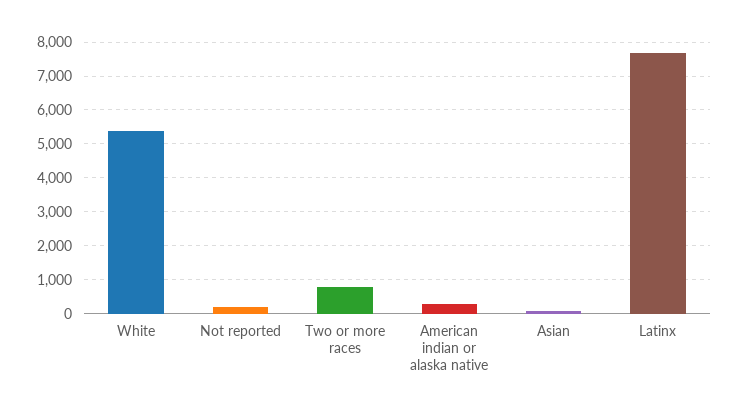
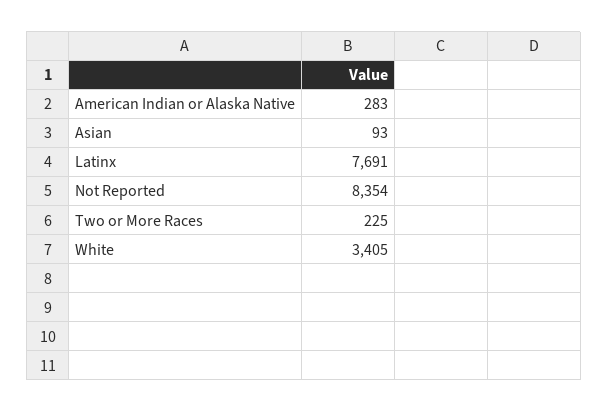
  {
-   "White": 5400,
+   "White": 3405,
-   "Not reported": 200,
+   "Not reported": 8354,
-   "Two or more races": 800,
+   "Two or more races": 225,
    "American indian or alaska native": 283,
    "Asian": 93,
    "Latinx": 7691
  }

